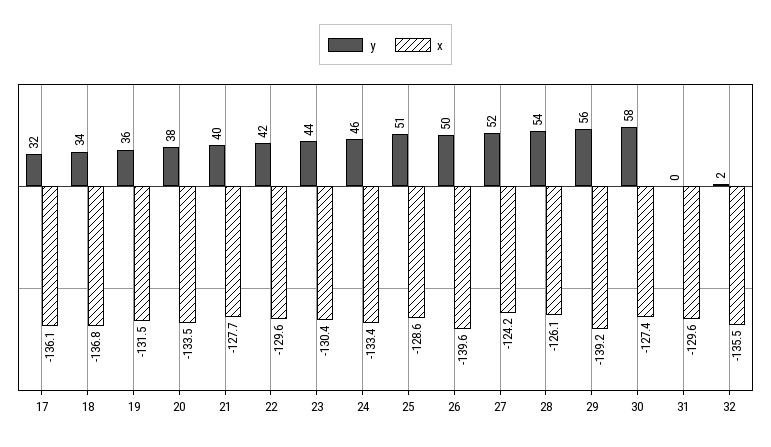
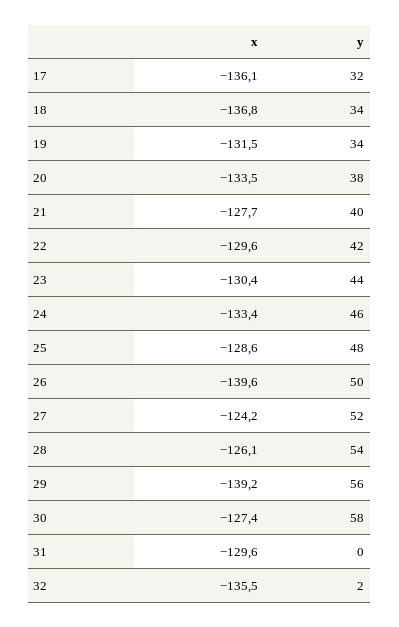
  {
    "y": {
      "17": 32,
      "18": 34,
-     "19": 36,
+     "19": 34,
      "20": 38,
      "21": 40,
      "22": 42,
      "23": 44,
      "24": 46,
-     "25": 51,
+     "25": 48,
      "26": 50,
      "27": 52,
      "28": 54,
      "29": 56,
      "30": 58,
      "31": 0,
      "32": 2
    },
    "x": {
      "17": -136.1,
      "18": -136.8,
      "19": -131.5,
      "20": -133.5,
      "21": -127.7,
      "22": -129.6,
      "23": -130.4,
      "24": -133.4,
      "25": -128.6,
      "26": -139.6,
      "27": -124.2,
      "28": -126.1,
      "29": -139.2,
      "30": -127.4,
      "31": -129.6,
      "32": -135.5
    }
  }

